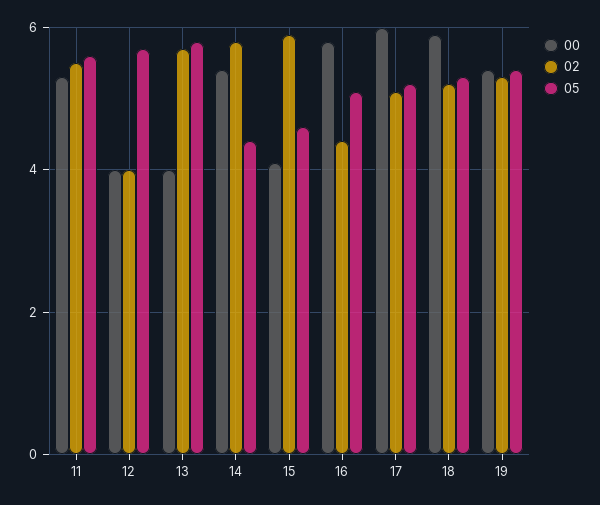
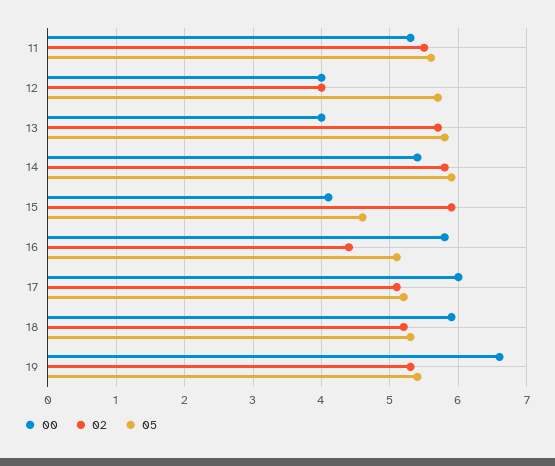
  {
    "00": {
      "11": 5.3,
      "12": 4,
      "13": 4,
      "14": 5.4,
      "15": 4.1,
      "16": 5.8,
      "17": 6,
      "18": 5.9,
-     "19": 5.5
+     "19": 6.6
    },
    "02": {
      "11": 5.5,
      "12": 4,
      "13": 5.7,
      "14": 5.8,
      "15": 5.9,
      "16": 4.4,
      "17": 5.1,
      "18": 5.2,
      "19": 5.3
    },
    "05": {
      "11": 5.6,
      "12": 5.7,
      "13": 5.8,
-     "14": 4.5,
+     "14": 5.9,
      "15": 4.6,
      "16": 5.1,
      "17": 5.2,
      "18": 5.3,
      "19": 5.4
    }
  }

